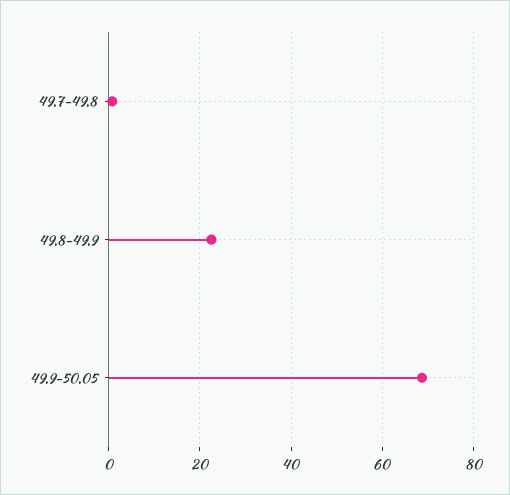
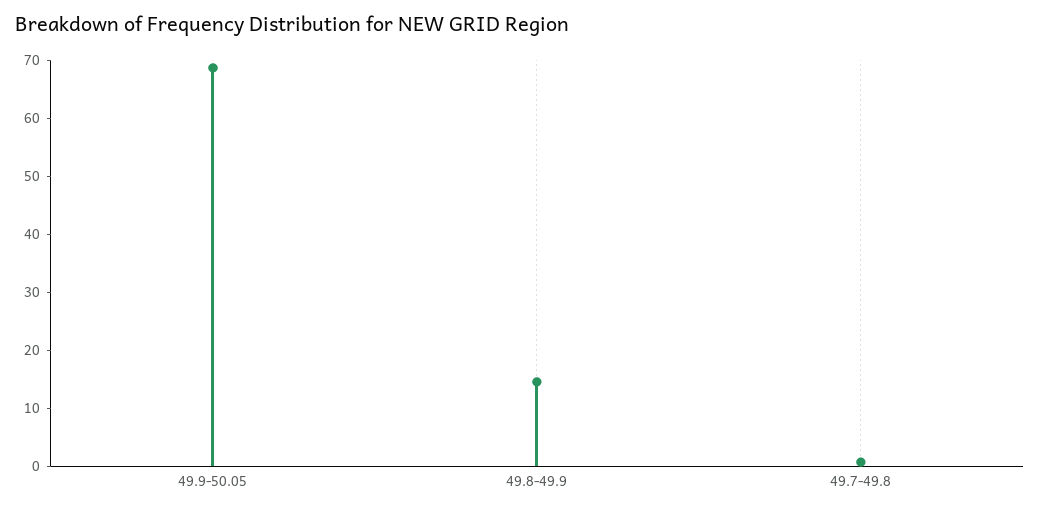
  {
    "49.7-49.8": 0,
-   "49.8-49.9": 22,
+   "49.8-49.9": 14,
    "49.9-50.05": 68
  }

